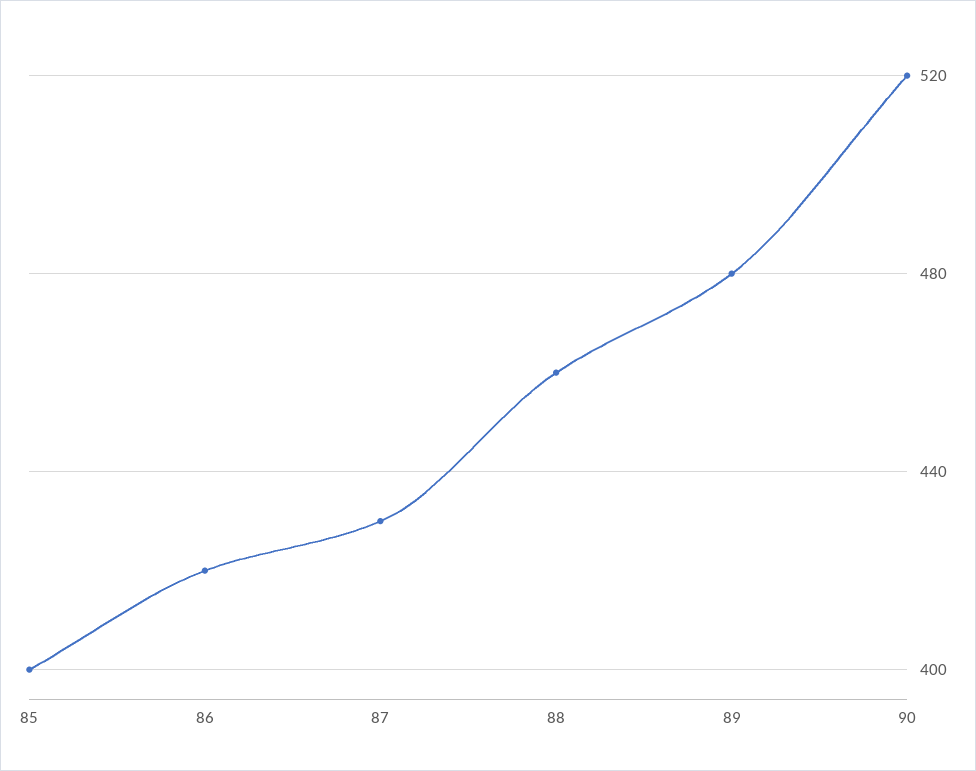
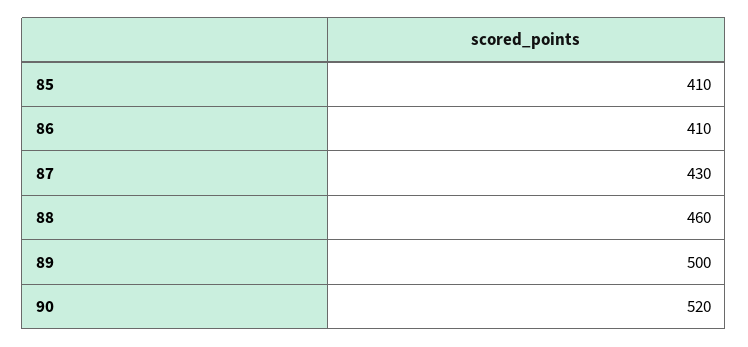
  {
-   "85": 400,
+   "85": 410,
-   "86": 420,
+   "86": 410,
    "87": 430,
    "88": 460,
-   "89": 480,
+   "89": 500,
    "90": 520
  }

